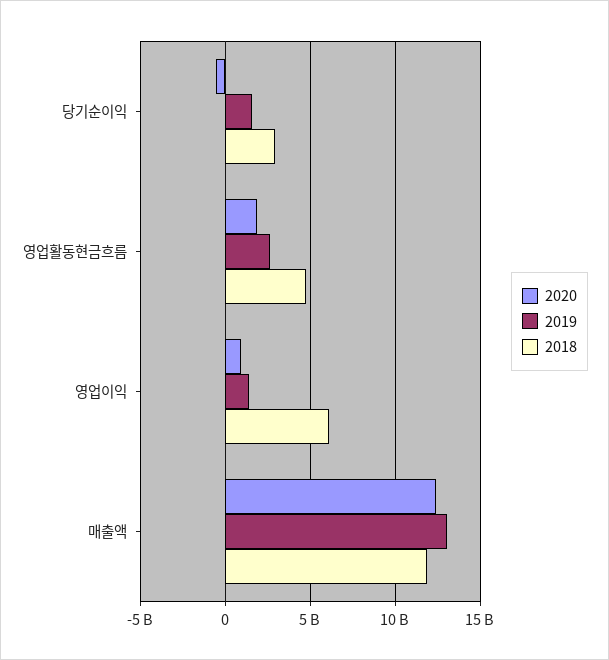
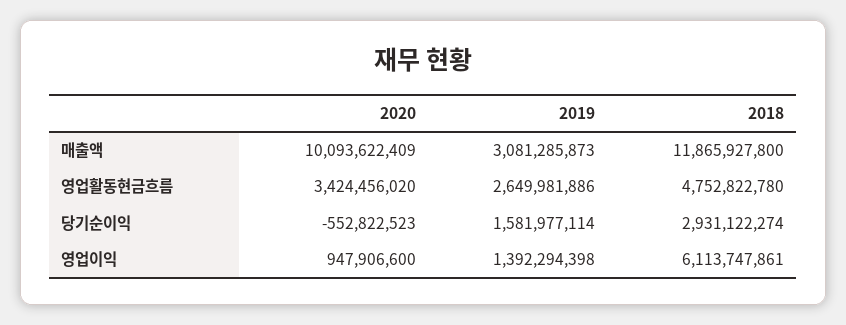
  {
    "2020": {
      "당기순이익": -552822523,
-     "영업활동현금흐름": 2000000000,
+     "영업활동현금흐름": 3424456020,
      "영업이익": 947906600,
-     "매출액": 12500000000
+     "매출액": 10093622409
    },
    "2019": {
      "당기순이익": 1581977114,
      "영업활동현금흐름": 2649981886,
      "영업이익": 1392294398,
-     "매출액": 13000000000
+     "매출액": 3081285873
    },
    "2018": {
      "당기순이익": 2931122274,
      "영업활동현금흐름": 4752822780,
      "영업이익": 6113747861,
      "매출액": 11865927800
    }
  }

